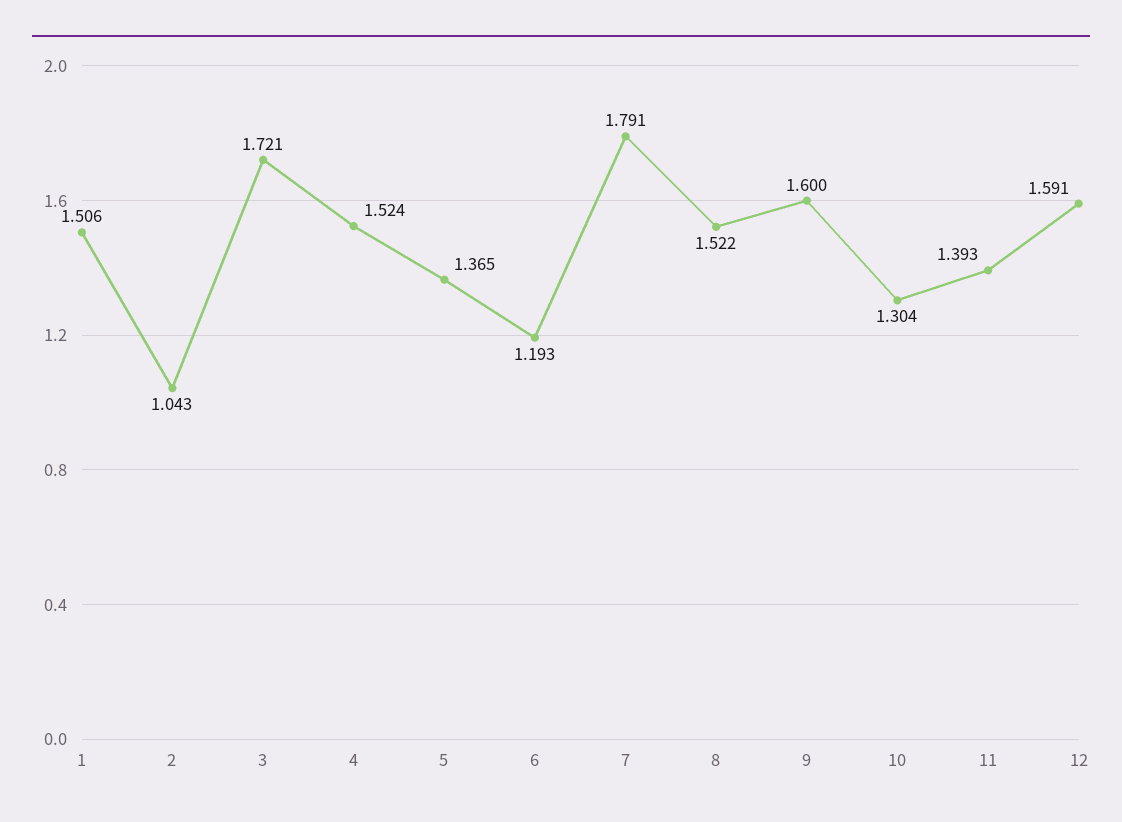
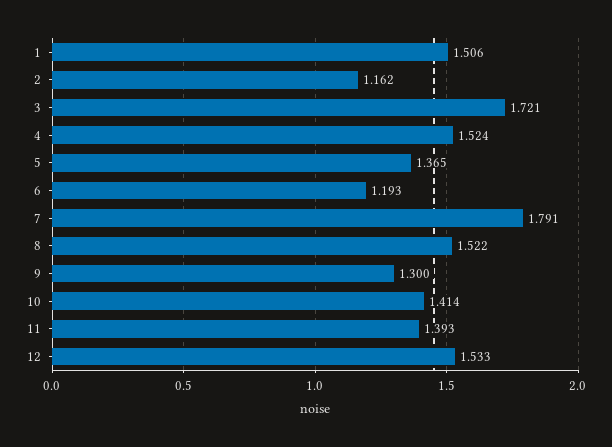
  {
    "1": 1.506,
-   "2": 1.043,
+   "2": 1.162,
    "3": 1.721,
    "4": 1.524,
    "5": 1.365,
    "6": 1.193,
    "7": 1.791,
    "8": 1.522,
-   "9": 1.6,
+   "9": 1.3,
-   "10": 1.304,
+   "10": 1.414,
    "11": 1.393,
-   "12": 1.591
+   "12": 1.533
  }

